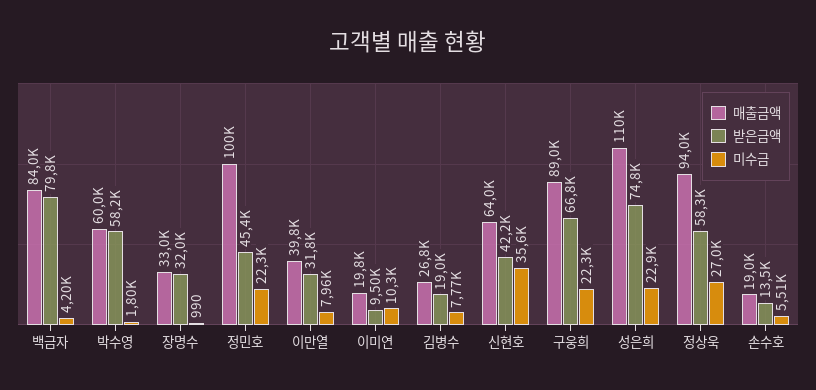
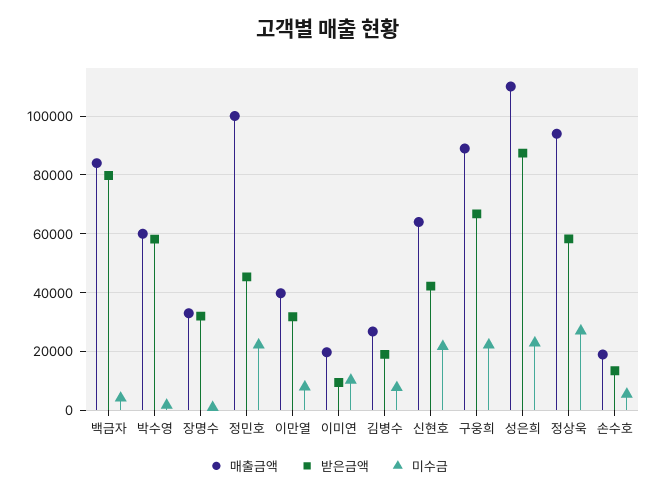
  {
    "매출금액": {
      "백금자": 84000,
      "박수영": 60000,
      "장명수": 33000,
      "정민호": 100000,
      "이만열": 39800,
      "이미연": 19800,
      "김병수": 26800,
      "신현호": 64000,
      "구웅희": 89000,
      "성은희": 110000,
      "정상욱": 94000,
      "손수호": 19000
    },
    "받은금액": {
      "백금자": 79800,
      "박수영": 58200,
      "장명수": 32000,
      "정민호": 45400,
      "이만열": 31800,
      "이미연": 9500,
      "김병수": 19000,
      "신현호": 42200,
      "구웅희": 66800,
-     "성은희": 74800,
+     "성은희": 87500,
      "정상욱": 58300,
      "손수호": 13500
    },
    "미수금": {
      "백금자": 4200,
      "박수영": 1800,
      "장명수": 990,
      "정민호": 22300,
      "이만열": 7960,
      "이미연": 10300,
      "김병수": 7770,
-     "신현호": 35600,
+     "신현호": 22500,
      "구웅희": 22300,
      "성은희": 22900,
      "정상욱": 27000,
      "손수호": 5510
    }
  }

